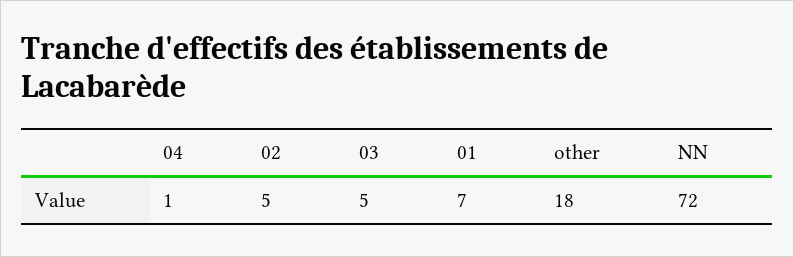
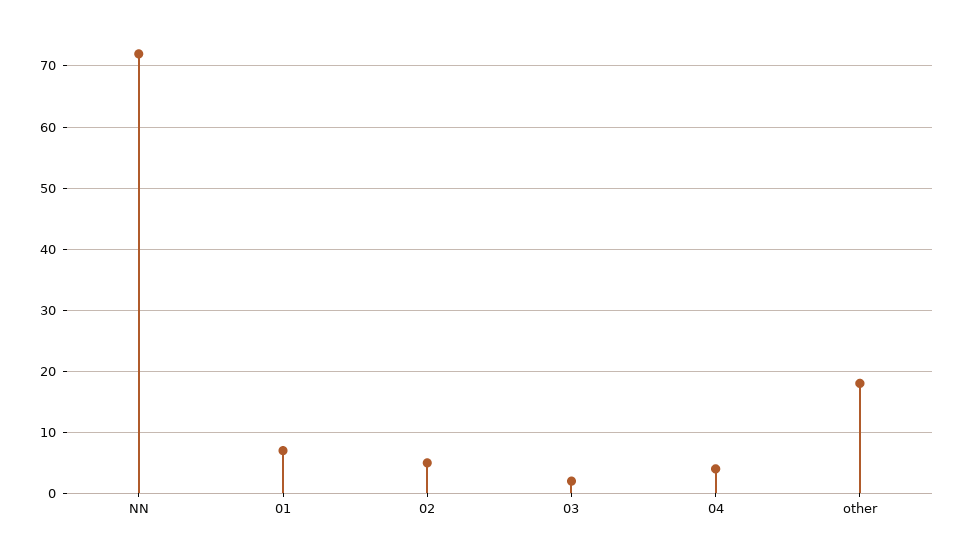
  {
-   "04": 1,
+   "04": 4,
    "02": 5,
-   "03": 5,
+   "03": 2,
    "01": 7,
    "other": 18,
    "NN": 72
  }

